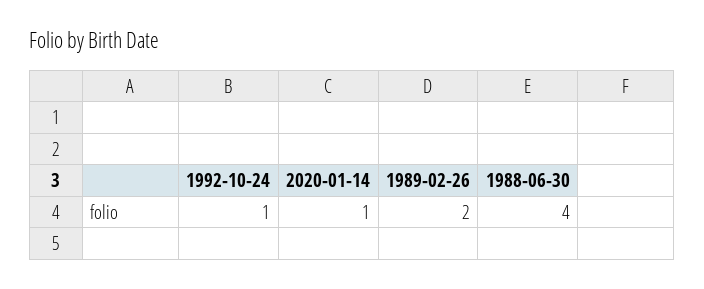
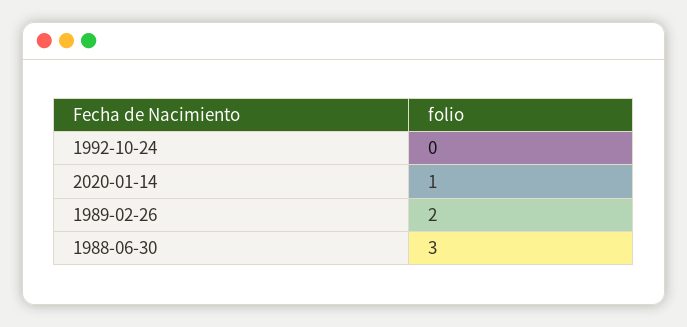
  {
-   "1992-10-24": 1,
+   "1992-10-24": 0,
    "2020-01-14": 1,
    "1989-02-26": 2,
-   "1988-06-30": 4
+   "1988-06-30": 3
  }

